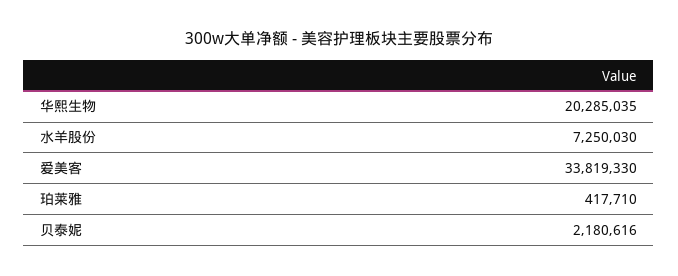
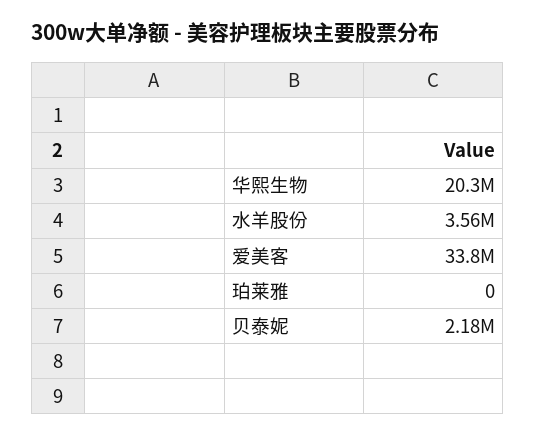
  {
    "华熙生物": 20285035,
-   "水羊股份": 7250030,
+   "水羊股份": 3560000,
    "爱美客": 33819330,
-   "珀莱雅": 417710,
+   "珀莱雅": 0,
    "贝泰妮": 2180616
  }

